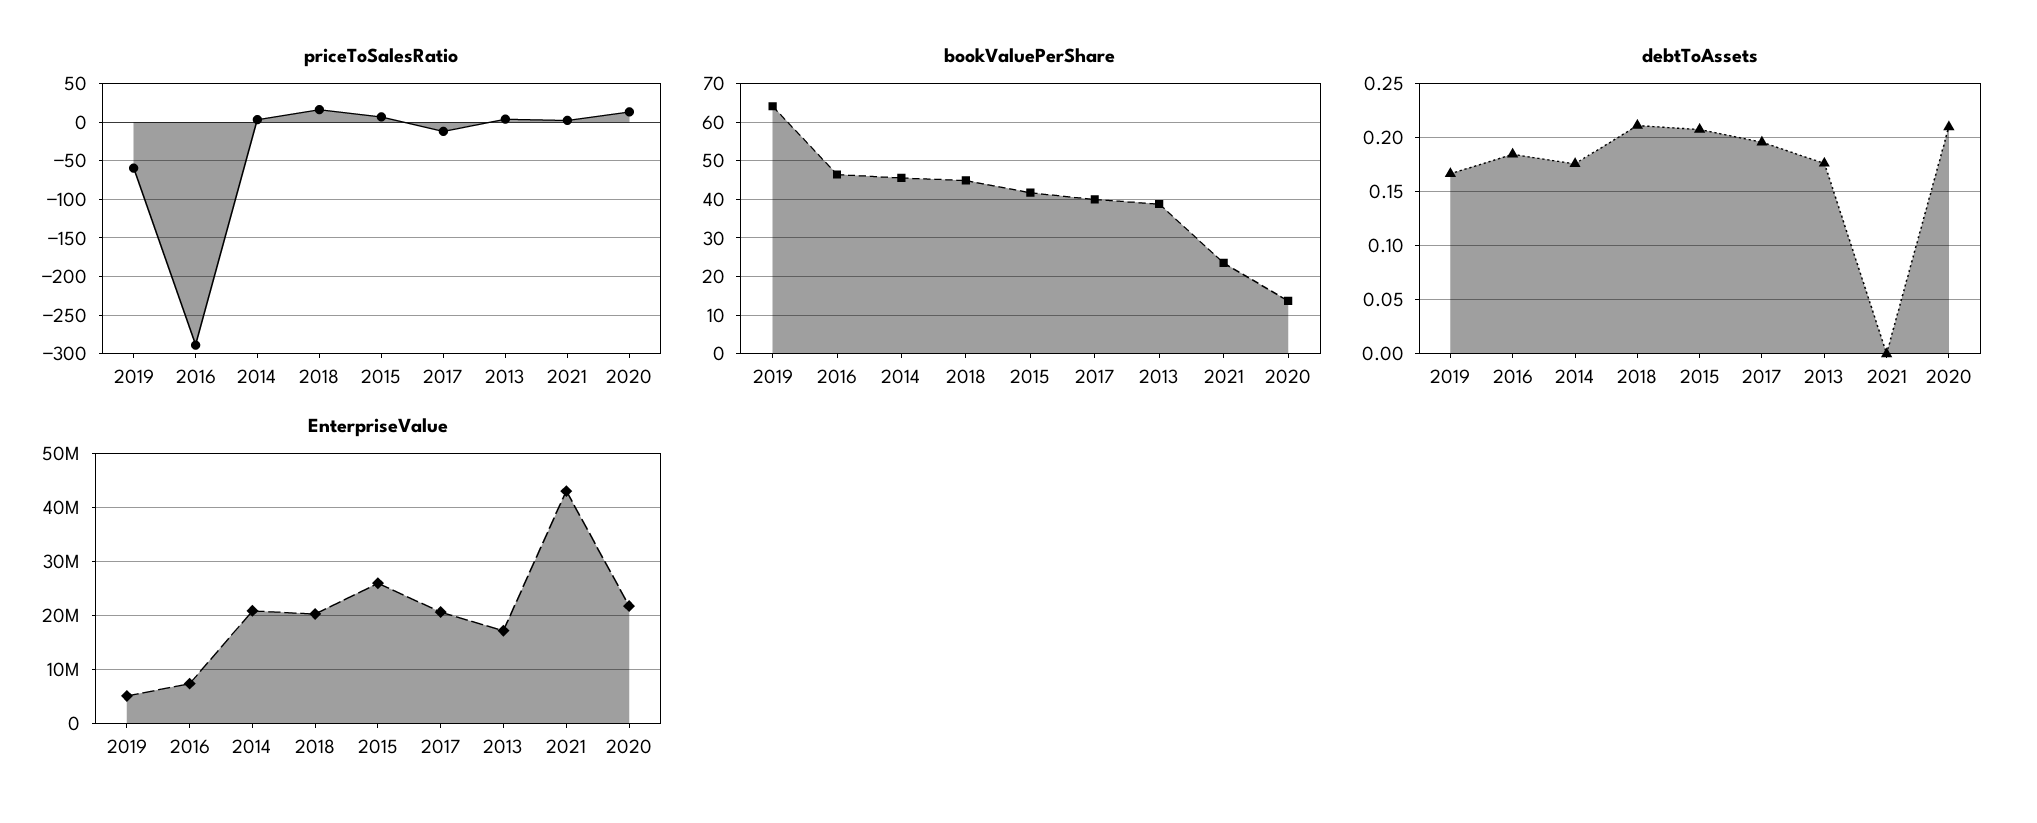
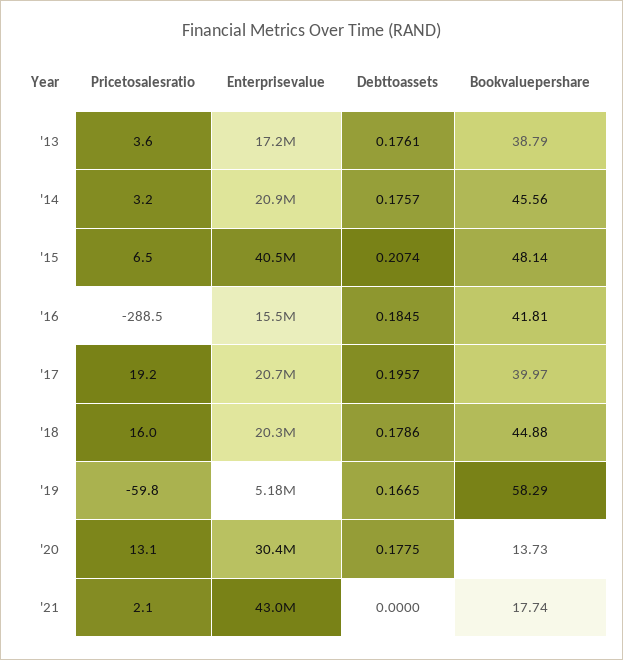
  {
    "priceToSalesRatio": {
      "2019": -59.8,
      "2016": -288.5,
      "2014": 3.2,
      "2018": 16,
      "2015": 6.5,
-     "2017": -10,
+     "2017": 19.2,
      "2013": 3.6,
      "2021": 2.1,
      "2020": 13.1
    },
    "bookValuePerShare": {
-     "2019": 64,
+     "2019": 58.29,
-     "2016": 46,
+     "2016": 41.81,
      "2014": 45.56,
      "2018": 44.88,
-     "2015": 42,
+     "2015": 48.14,
      "2017": 39.97,
      "2013": 38.79,
-     "2021": 24,
+     "2021": 17.74,
      "2020": 13.73
    },
    "debtToAssets": {
      "2019": 0.1665,
      "2016": 0.1845,
      "2014": 0.1757,
-     "2018": 0.21,
+     "2018": 0.1786,
      "2015": 0.2074,
      "2017": 0.1957,
      "2013": 0.1761,
      "2021": 0,
-     "2020": 0.21
+     "2020": 0.1775
    },
    "EnterpriseValue": {
      "2019": 5180000,
-     "2016": 8000000,
+     "2016": 15500000,
      "2014": 20900000,
      "2018": 20300000,
-     "2015": 26000000,
+     "2015": 40500000,
      "2017": 20700000,
      "2013": 17200000,
      "2021": 43000000,
-     "2020": 22000000
+     "2020": 30400000
    }
  }

